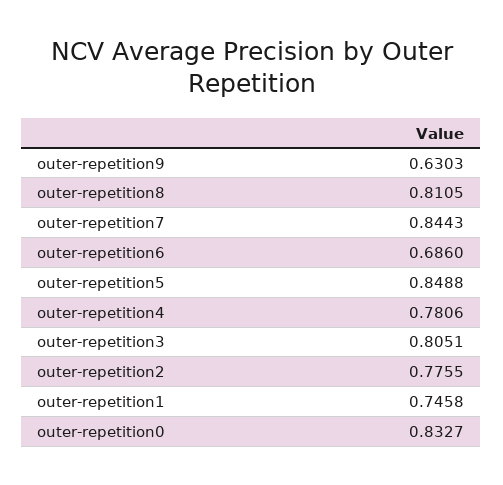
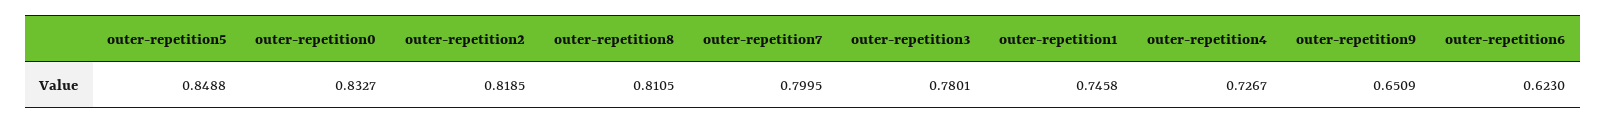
  {
-   "outer-repetition9": 0.6303,
+   "outer-repetition9": 0.6509,
    "outer-repetition8": 0.8105,
-   "outer-repetition7": 0.8443,
+   "outer-repetition7": 0.7995,
-   "outer-repetition6": 0.686,
+   "outer-repetition6": 0.623,
    "outer-repetition5": 0.8488,
-   "outer-repetition4": 0.7806,
+   "outer-repetition4": 0.7267,
-   "outer-repetition3": 0.8051,
+   "outer-repetition3": 0.7801,
-   "outer-repetition2": 0.7755,
+   "outer-repetition2": 0.8185,
    "outer-repetition1": 0.7458,
    "outer-repetition0": 0.8327
  }

